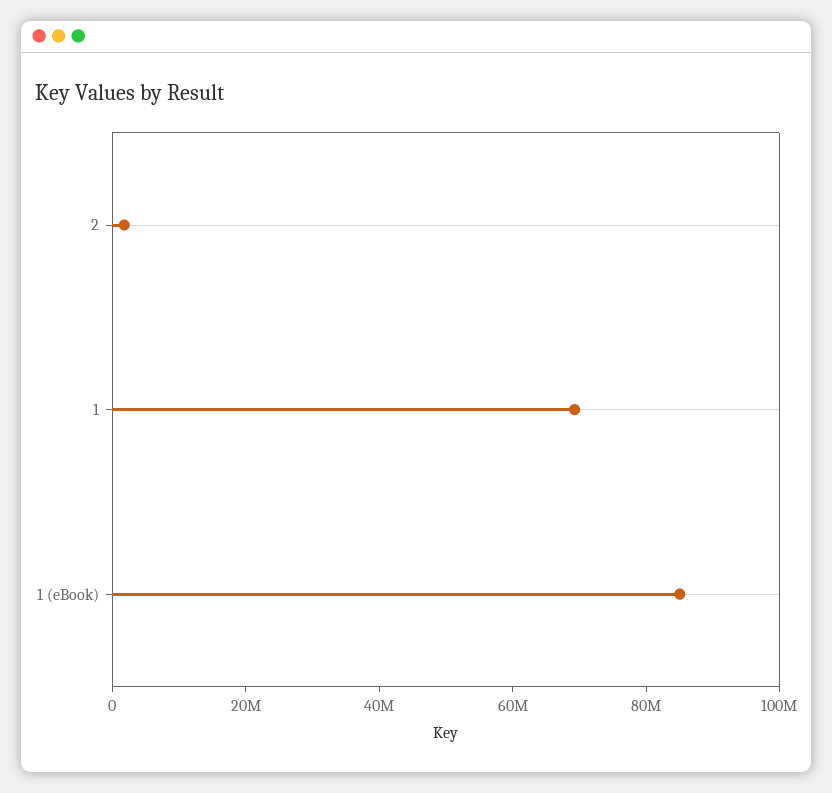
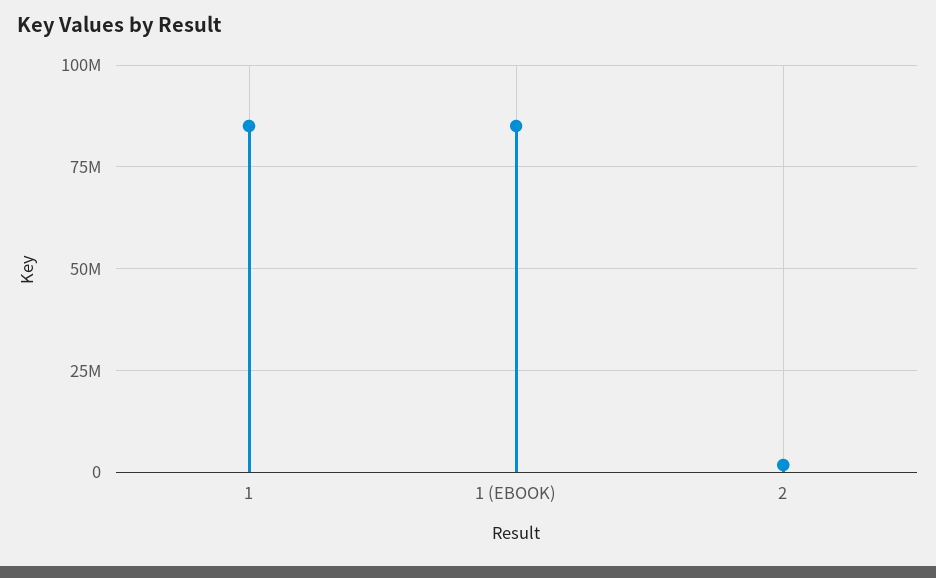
  {
    "2": 2500000,
-   "1": 70000000,
+   "1": 85000000,
    "1 (eBook)": 85000000
  }

